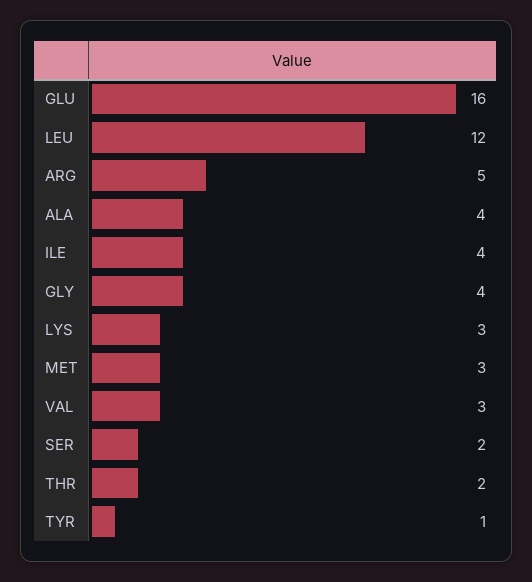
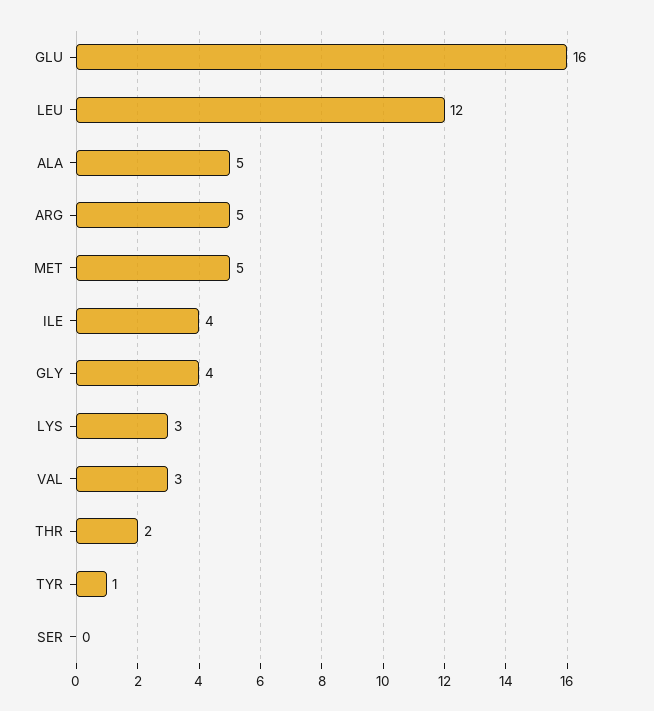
  {
    "GLU": 16,
    "LEU": 12,
    "ARG": 5,
-   "ALA": 4,
+   "ALA": 5,
    "ILE": 4,
    "GLY": 4,
    "LYS": 3,
-   "MET": 3,
+   "MET": 5,
    "VAL": 3,
-   "SER": 2,
+   "SER": 0,
    "THR": 2,
    "TYR": 1
  }

